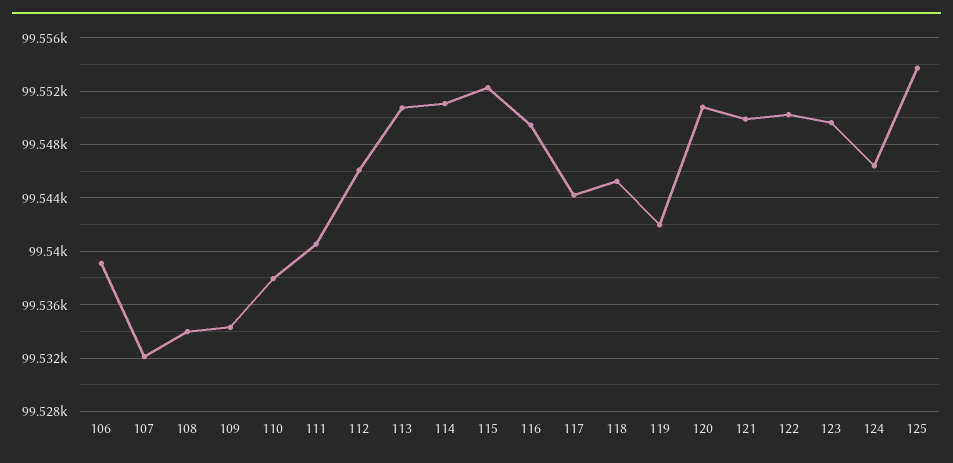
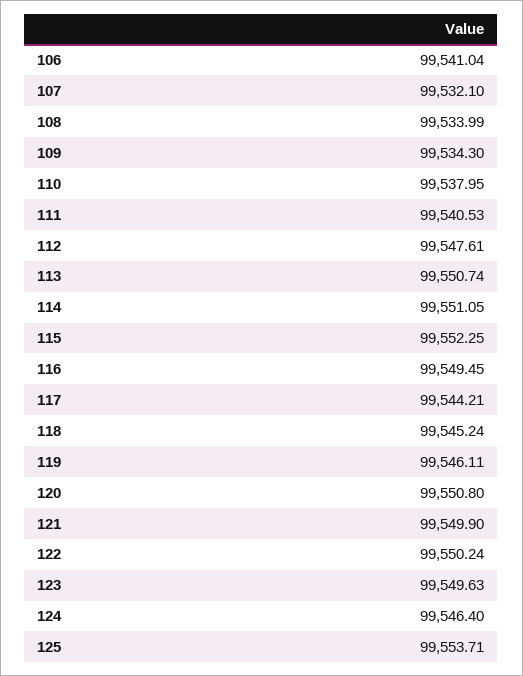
  {
-   "106": 99539,
+   "106": 99541.04,
    "107": 99532.1,
    "108": 99533.99,
    "109": 99534.3,
    "110": 99537.95,
    "111": 99540.53,
-   "112": 99546,
+   "112": 99547.61,
    "113": 99550.74,
    "114": 99551.05,
    "115": 99552.25,
    "116": 99549.45,
    "117": 99544.21,
    "118": 99545.24,
-   "119": 99542,
+   "119": 99546.11,
    "120": 99550.8,
    "121": 99549.9,
    "122": 99550.24,
    "123": 99549.63,
    "124": 99546.4,
    "125": 99553.71
  }

